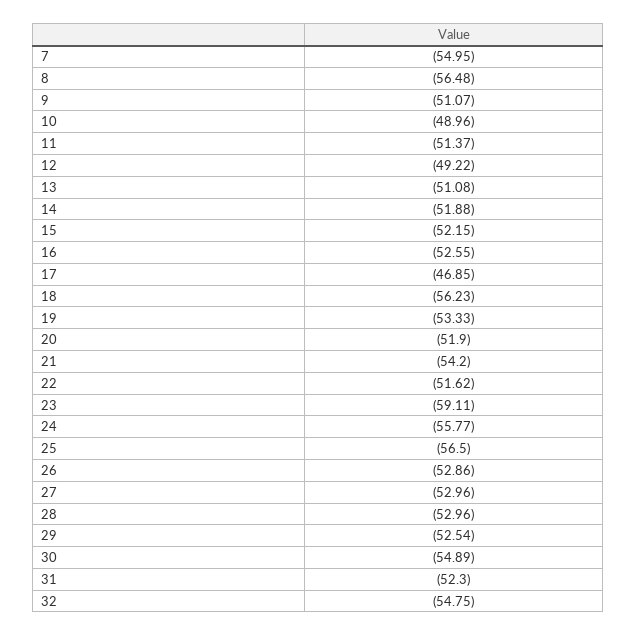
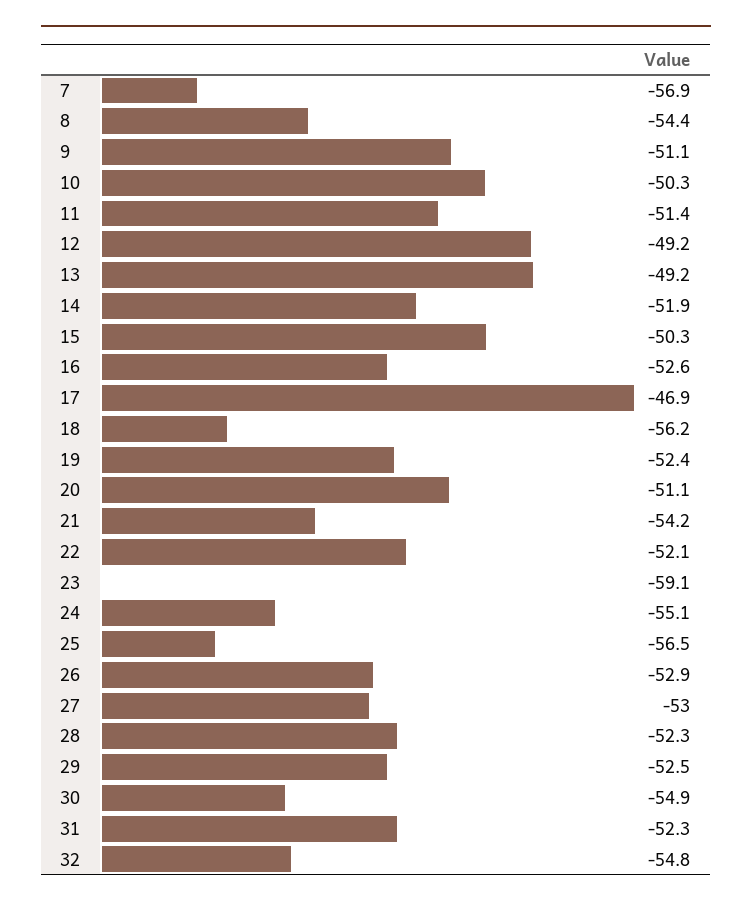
  {
-   "7": -54.95,
+   "7": -56.9,
-   "8": -56.48,
+   "8": -54.4,
    "9": -51.07,
-   "10": -48.96,
+   "10": -50.3,
    "11": -51.37,
    "12": -49.22,
-   "13": -51.08,
+   "13": -49.2,
    "14": -51.88,
-   "15": -52.15,
+   "15": -50.3,
    "16": -52.55,
    "17": -46.85,
    "18": -56.23,
-   "19": -53.33,
+   "19": -52.4,
-   "20": -51.9,
+   "20": -51.1,
    "21": -54.2,
-   "22": -51.62,
+   "22": -52.1,
    "23": -59.11,
-   "24": -55.77,
+   "24": -55.1,
    "25": -56.5,
    "26": -52.86,
    "27": -52.96,
-   "28": -52.96,
+   "28": -52.3,
    "29": -52.54,
    "30": -54.89,
    "31": -52.3,
    "32": -54.75
  }

